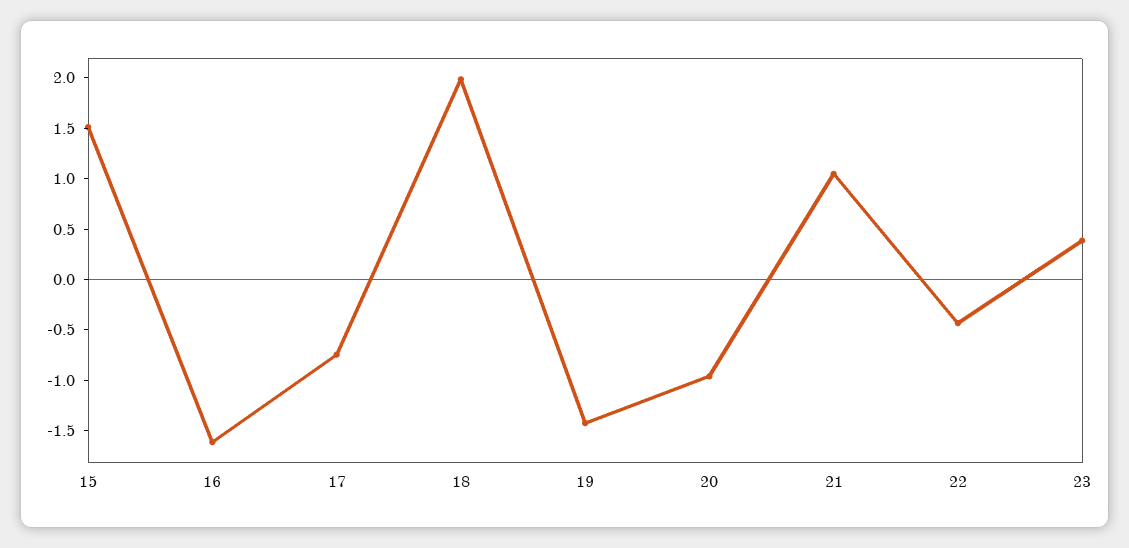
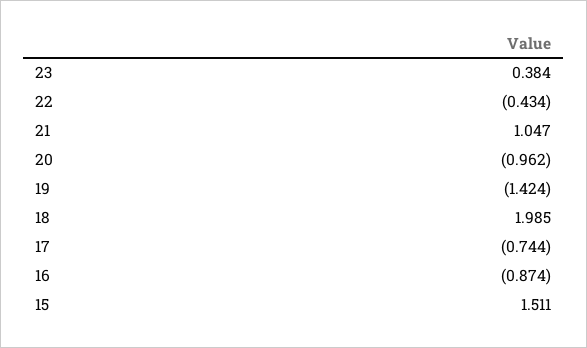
  {
    "15": 1.511,
-   "16": -1.6,
+   "16": -0.874,
    "17": -0.744,
    "18": 1.985,
    "19": -1.424,
    "20": -0.962,
    "21": 1.047,
    "22": -0.434,
    "23": 0.384
  }

